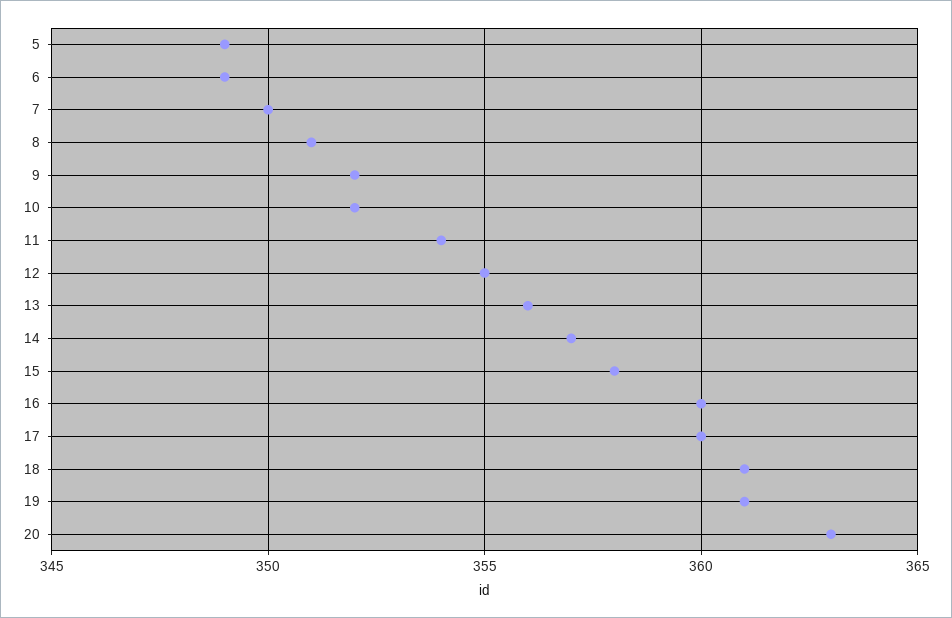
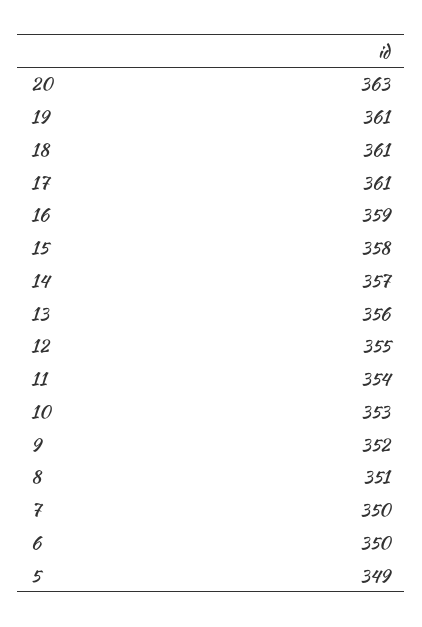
  {
    "5": 349,
-   "6": 349,
+   "6": 350,
    "7": 350,
    "8": 351,
    "9": 352,
-   "10": 352,
+   "10": 353,
    "11": 354,
    "12": 355,
    "13": 356,
    "14": 357,
    "15": 358,
-   "16": 360,
+   "16": 359,
-   "17": 360,
+   "17": 361,
    "18": 361,
    "19": 361,
    "20": 363
  }

